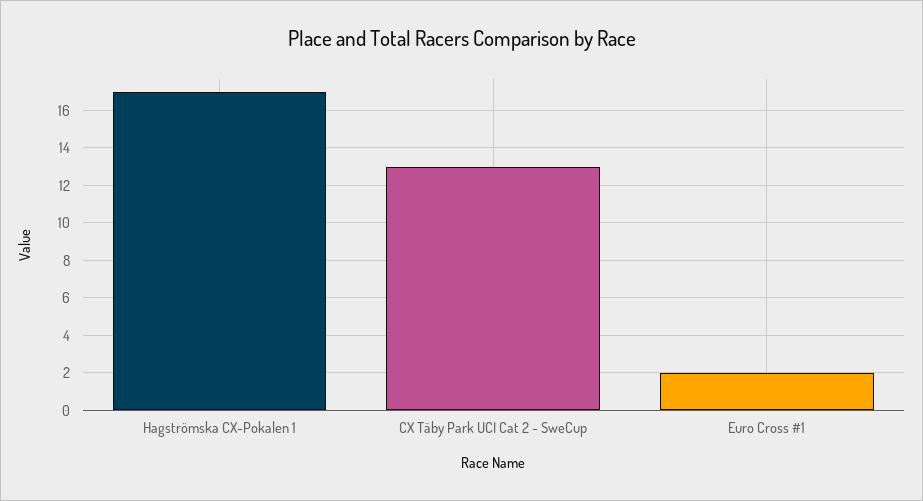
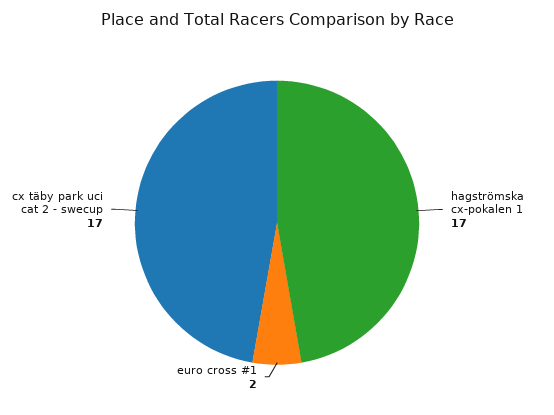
  {
    "Hagströmska CX-Pokalen 1": 17,
-   "CX Täby Park UCI Cat 2 - SweCup": 13,
+   "CX Täby Park UCI Cat 2 - SweCup": 17,
    "Euro Cross #1": 2
  }

